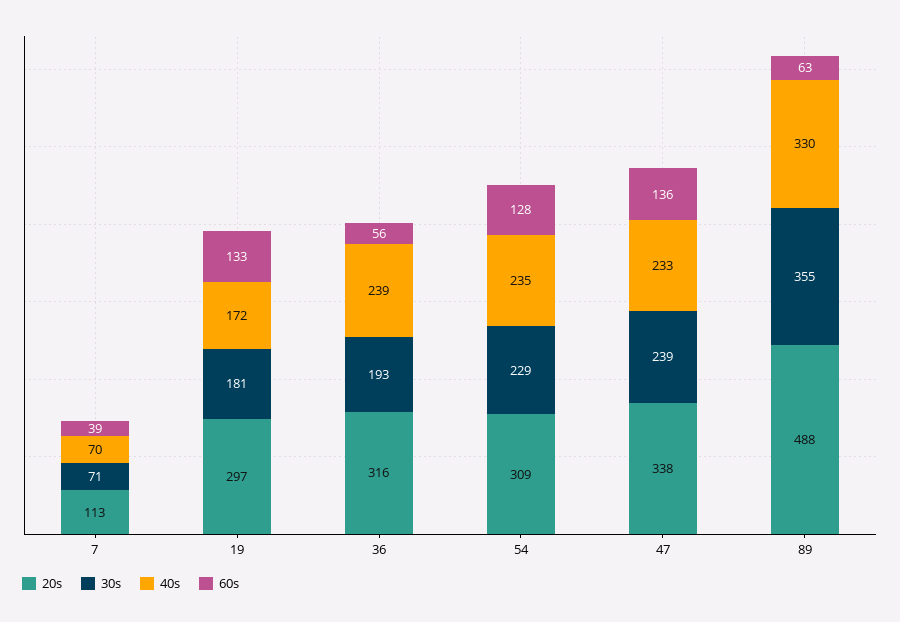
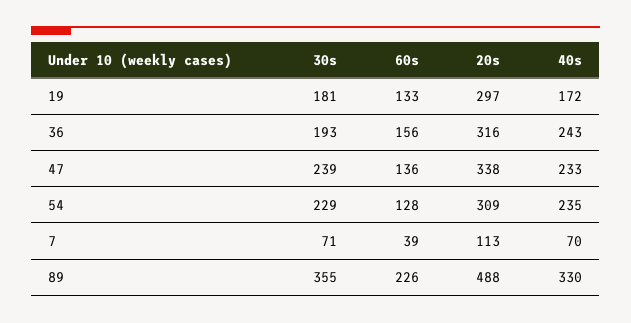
  {
    "20s": {
      "7": 113,
      "19": 297,
      "36": 316,
      "54": 309,
      "47": 338,
      "89": 488
    },
    "30s": {
      "7": 71,
      "19": 181,
      "36": 193,
      "54": 229,
      "47": 239,
      "89": 355
    },
    "40s": {
      "7": 70,
      "19": 172,
-     "36": 239,
+     "36": 243,
      "54": 235,
      "47": 233,
      "89": 330
    },
    "60s": {
      "7": 39,
      "19": 133,
-     "36": 56,
+     "36": 156,
      "54": 128,
      "47": 136,
-     "89": 63
+     "89": 226
    }
  }

